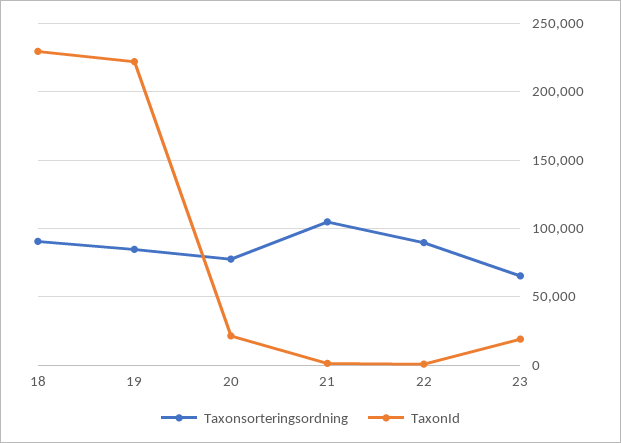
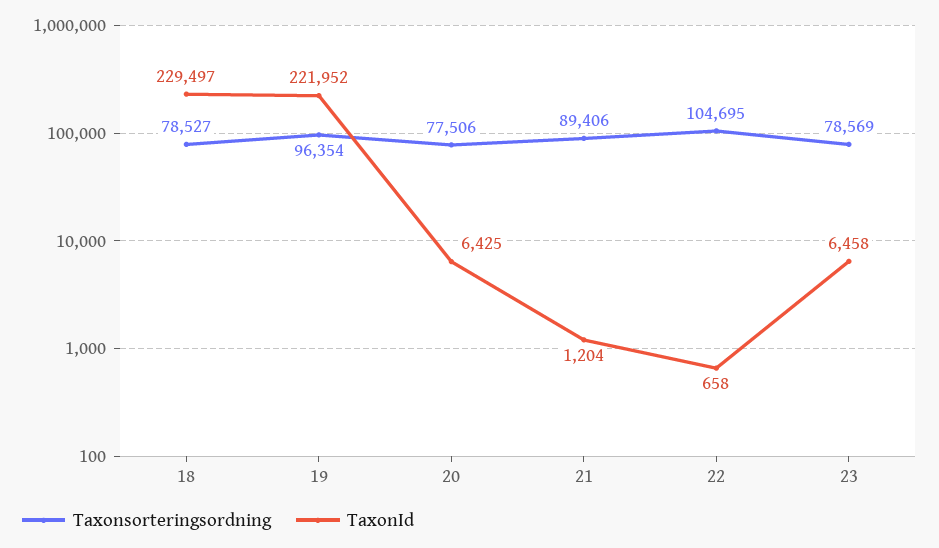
  {
    "Taxonsorteringsordning": {
-     "18": 90000,
+     "18": 78527,
-     "19": 85000,
+     "19": 96354,
      "20": 77506,
-     "21": 105000,
+     "21": 89406,
-     "22": 90000,
+     "22": 104695,
-     "23": 65000
+     "23": 78569
    },
    "TaxonId": {
      "18": 229497,
      "19": 221952,
-     "20": 20000,
+     "20": 6425,
      "21": 1204,
      "22": 658,
-     "23": 20000
+     "23": 6458
    }
  }

